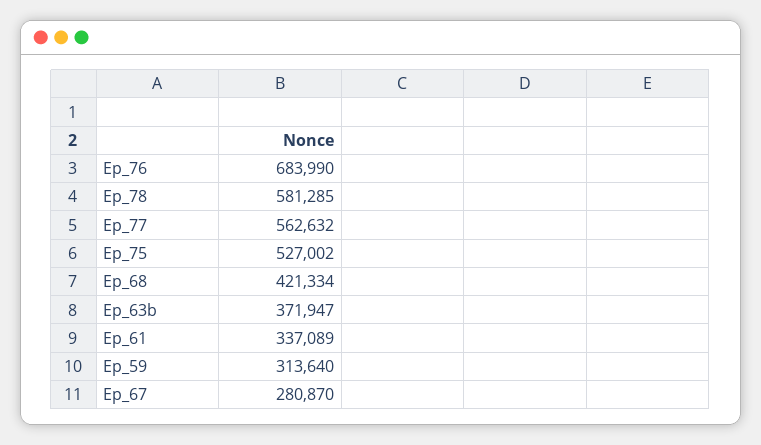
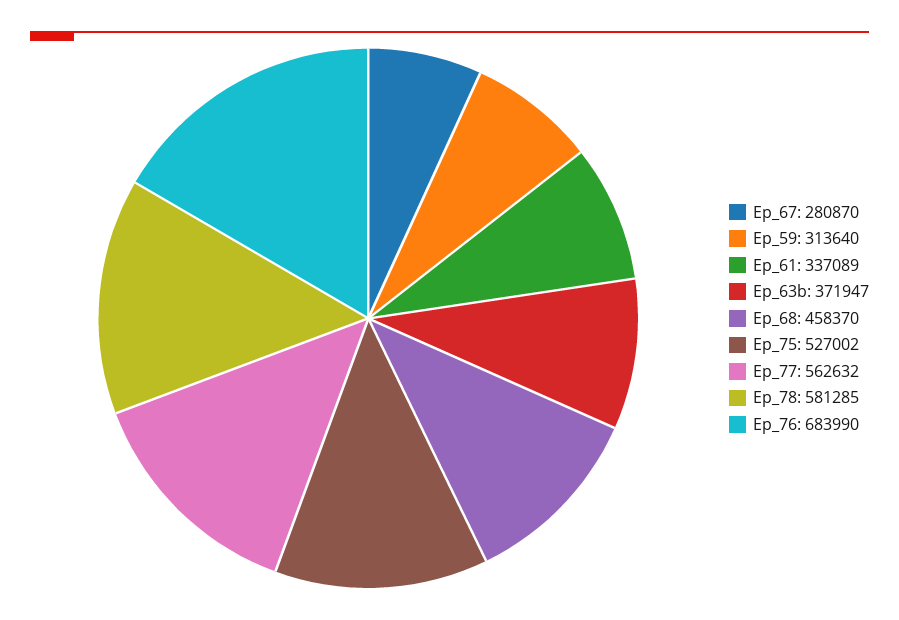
  {
    "Ep_76": 683990,
    "Ep_78": 581285,
    "Ep_77": 562632,
    "Ep_75": 527002,
-   "Ep_68": 421334,
+   "Ep_68": 458370,
    "Ep_63b": 371947,
    "Ep_61": 337089,
    "Ep_59": 313640,
    "Ep_67": 280870
  }

